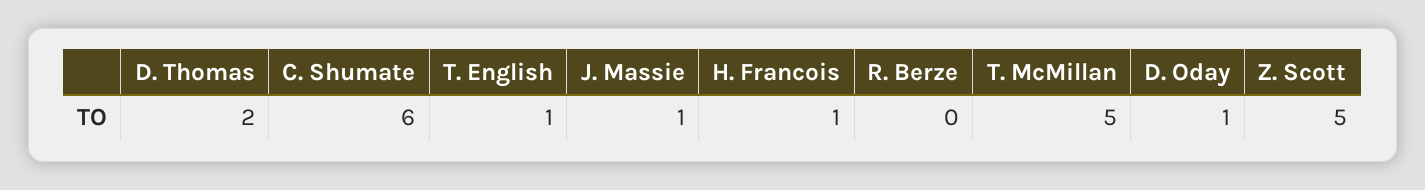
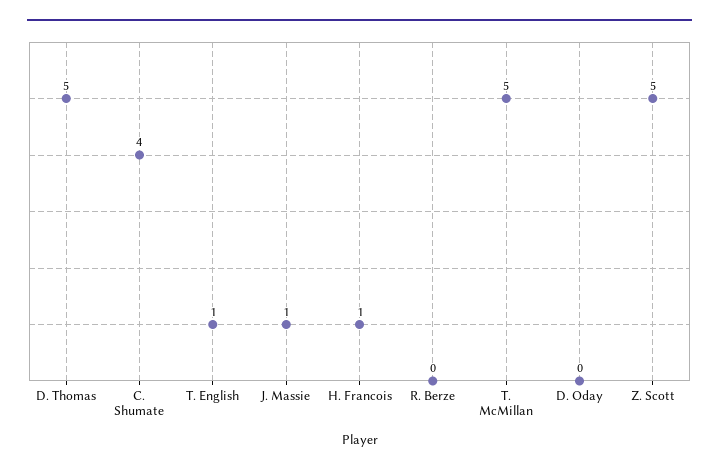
  {
-   "D. Thomas": 2,
+   "D. Thomas": 5,
-   "C. Shumate": 6,
+   "C. Shumate": 4,
    "T. English": 1,
    "J. Massie": 1,
    "H. Francois": 1,
    "R. Berze": 0,
    "T. McMillan": 5,
-   "D. Oday": 1,
+   "D. Oday": 0,
    "Z. Scott": 5
  }

